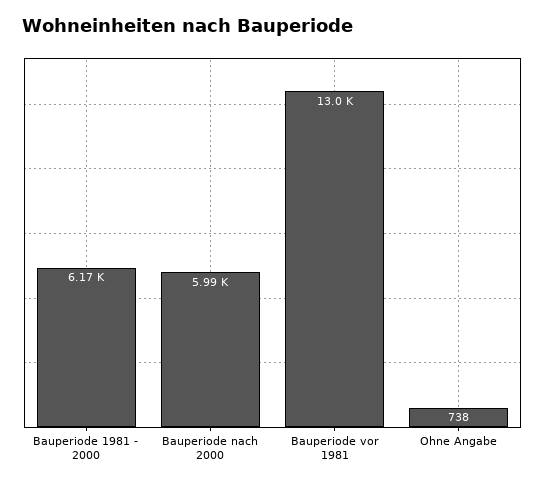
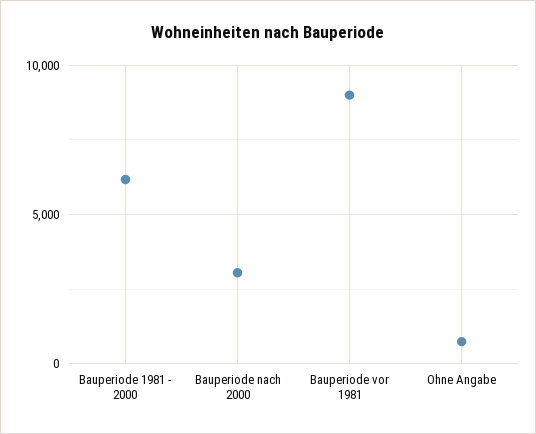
  {
    "Bauperiode 1981 - 2000": 6170,
-   "Bauperiode nach 2000": 5990,
+   "Bauperiode nach 2000": 3000,
-   "Bauperiode vor 1981": 13000,
+   "Bauperiode vor 1981": 9000,
    "Ohne Angabe": 738
  }

